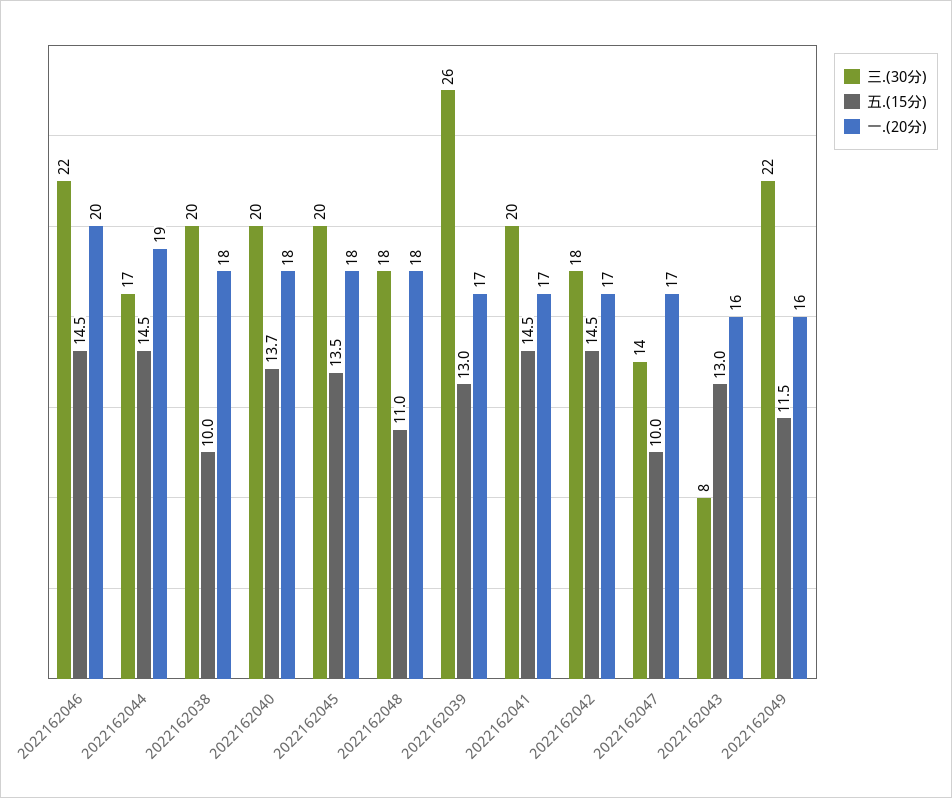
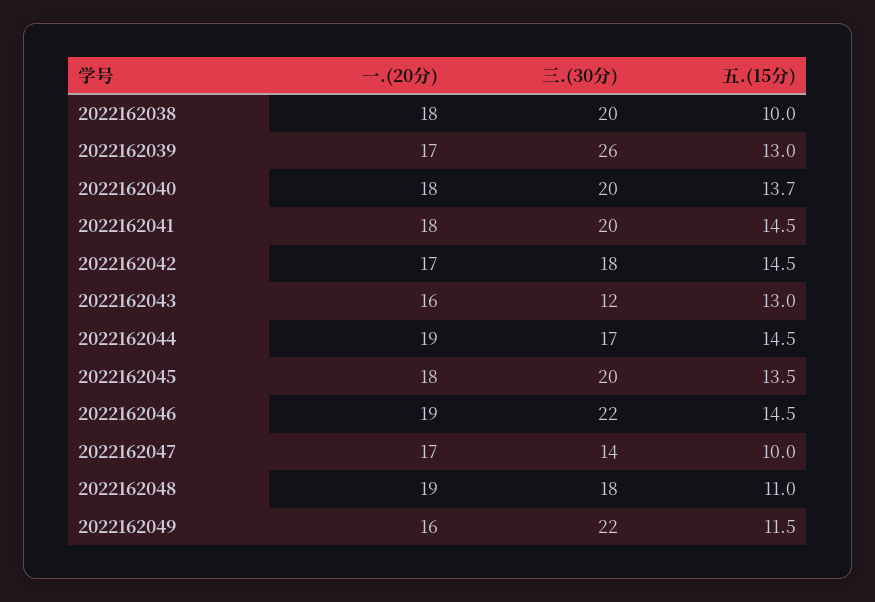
  {
    "三.(30分)": {
      "2022162046": 22,
      "2022162044": 17,
      "2022162038": 20,
      "2022162040": 20,
      "2022162045": 20,
      "2022162048": 18,
      "2022162039": 26,
      "2022162041": 20,
      "2022162042": 18,
      "2022162047": 14,
-     "2022162043": 8,
+     "2022162043": 12,
      "2022162049": 22
    },
    "五.(15分)": {
      "2022162046": 14.5,
      "2022162044": 14.5,
      "2022162038": 10,
      "2022162040": 13.7,
      "2022162045": 13.5,
      "2022162048": 11,
      "2022162039": 13,
      "2022162041": 14.5,
      "2022162042": 14.5,
      "2022162047": 10,
      "2022162043": 13,
      "2022162049": 11.5
    },
    "一.(20分)": {
-     "2022162046": 20,
+     "2022162046": 19,
      "2022162044": 19,
      "2022162038": 18,
      "2022162040": 18,
      "2022162045": 18,
-     "2022162048": 18,
+     "2022162048": 19,
      "2022162039": 17,
-     "2022162041": 17,
+     "2022162041": 18,
      "2022162042": 17,
      "2022162047": 17,
      "2022162043": 16,
      "2022162049": 16
    }
  }

